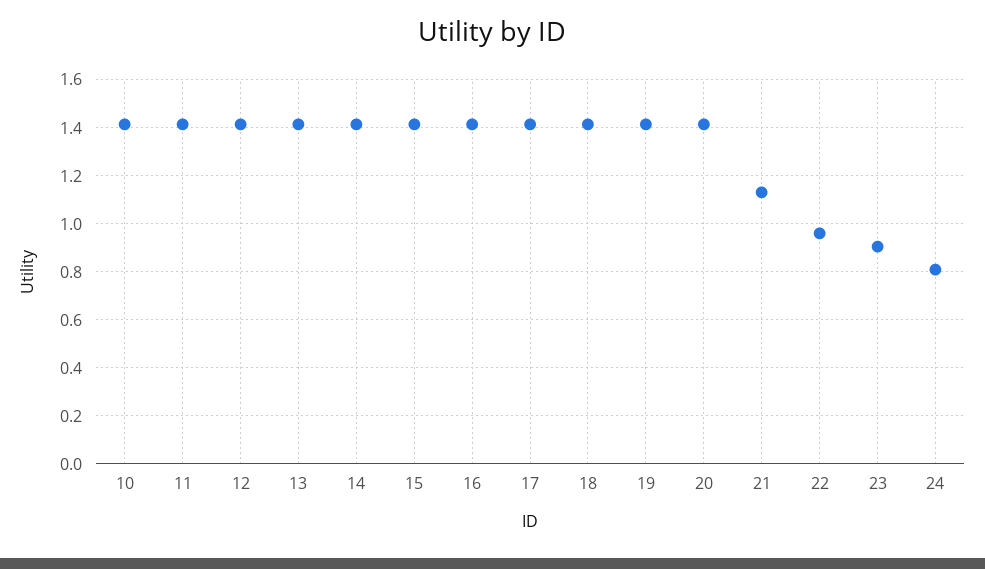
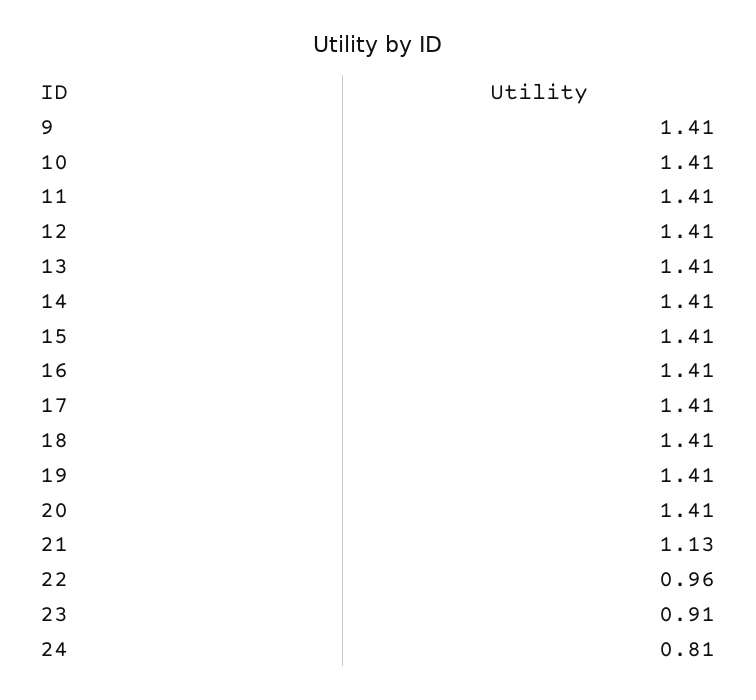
  {
    "10": 1.41,
    "11": 1.41,
    "12": 1.41,
    "13": 1.41,
    "14": 1.41,
    "15": 1.41,
    "16": 1.41,
    "17": 1.41,
    "18": 1.41,
    "19": 1.41,
    "20": 1.41,
    "21": 1.13,
    "22": 0.96,
    "23": 0.91,
-   "24": 0.81
+   "24": 0.81,
+   "9": 1.41
  }

